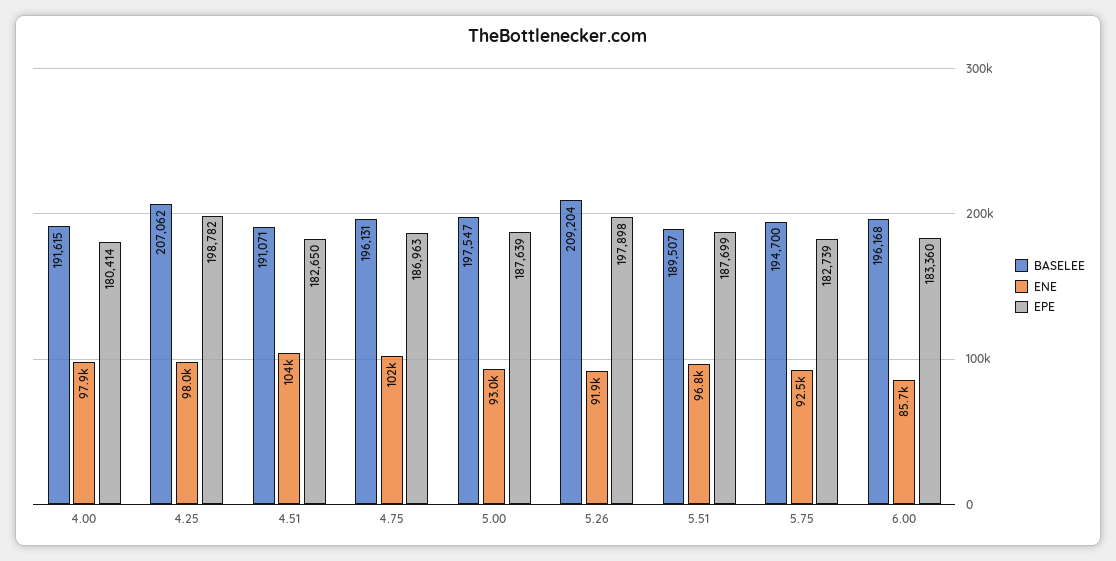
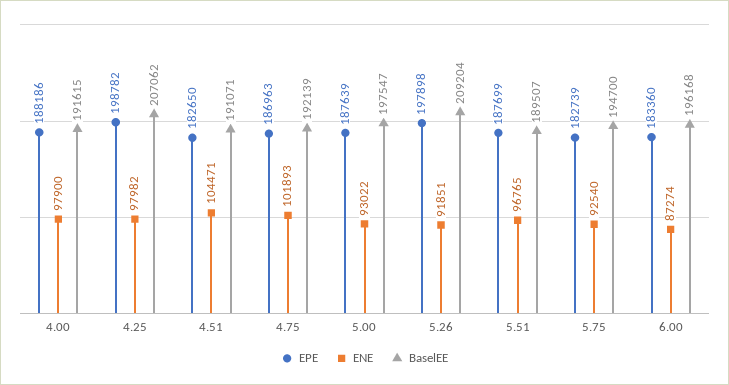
  {
    "BASELEE": {
      "4.00": 191615,
      "4.25": 207062,
      "4.51": 191071,
-     "4.75": 196131,
+     "4.75": 192139,
      "5.00": 197547,
      "5.26": 209204,
      "5.51": 189507,
      "5.75": 194700,
      "6.00": 196168
    },
    "ENE": {
      "4.00": 97900,
      "4.25": 97982,
      "4.51": 104471,
      "4.75": 101893,
      "5.00": 93022,
      "5.26": 91851,
      "5.51": 96765,
      "5.75": 92540,
-     "6.00": 85700
+     "6.00": 87274
    },
    "EPE": {
-     "4.00": 180414,
+     "4.00": 188186,
      "4.25": 198782,
      "4.51": 182650,
      "4.75": 186963,
      "5.00": 187639,
      "5.26": 197898,
      "5.51": 187699,
      "5.75": 182739,
      "6.00": 183360
    }
  }

